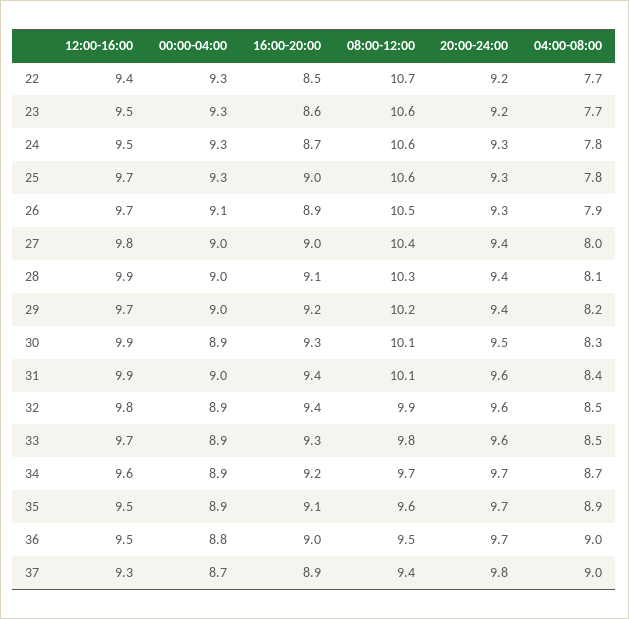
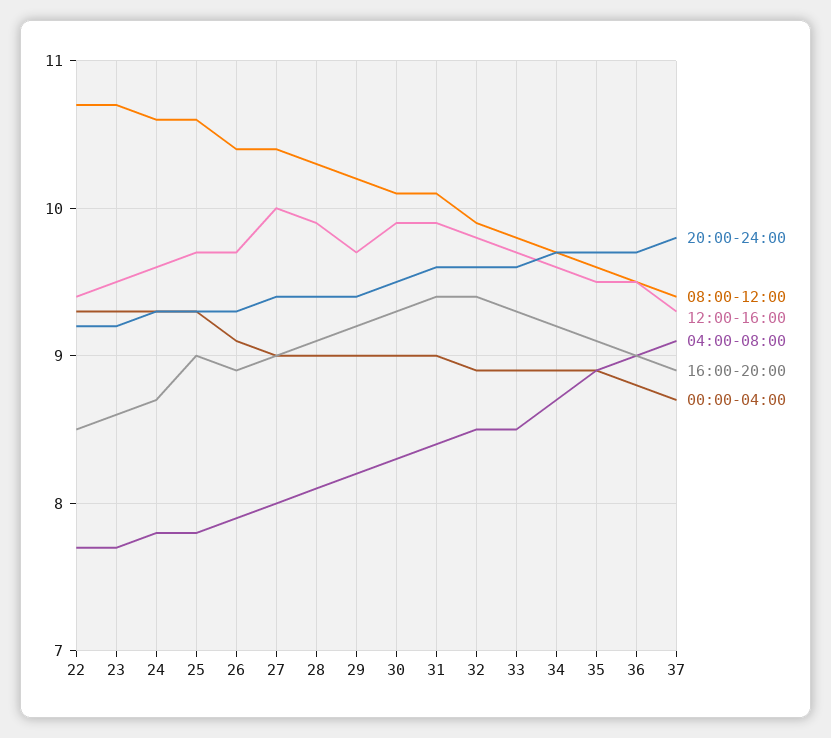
  {
    "12:00-16:00": {
      "22": 9.4,
      "23": 9.5,
-     "24": 9.5,
+     "24": 9.6,
      "25": 9.7,
      "26": 9.7,
-     "27": 9.8,
+     "27": 10,
      "28": 9.9,
      "29": 9.7,
      "30": 9.9,
      "31": 9.9,
      "32": 9.8,
      "33": 9.7,
      "34": 9.6,
      "35": 9.5,
      "36": 9.5,
      "37": 9.3
    },
    "00:00-04:00": {
      "22": 9.3,
      "23": 9.3,
      "24": 9.3,
      "25": 9.3,
      "26": 9.1,
      "27": 9,
      "28": 9,
      "29": 9,
-     "30": 8.9,
+     "30": 9,
      "31": 9,
      "32": 8.9,
      "33": 8.9,
      "34": 8.9,
      "35": 8.9,
      "36": 8.8,
      "37": 8.7
    },
    "16:00-20:00": {
      "22": 8.5,
      "23": 8.6,
      "24": 8.7,
      "25": 9,
      "26": 8.9,
      "27": 9,
      "28": 9.1,
      "29": 9.2,
      "30": 9.3,
      "31": 9.4,
      "32": 9.4,
      "33": 9.3,
      "34": 9.2,
      "35": 9.1,
      "36": 9,
      "37": 8.9
    },
    "08:00-12:00": {
      "22": 10.7,
-     "23": 10.6,
+     "23": 10.7,
      "24": 10.6,
      "25": 10.6,
-     "26": 10.5,
+     "26": 10.4,
      "27": 10.4,
      "28": 10.3,
      "29": 10.2,
      "30": 10.1,
      "31": 10.1,
      "32": 9.9,
      "33": 9.8,
      "34": 9.7,
      "35": 9.6,
      "36": 9.5,
      "37": 9.4
    },
    "20:00-24:00": {
      "22": 9.2,
      "23": 9.2,
      "24": 9.3,
      "25": 9.3,
      "26": 9.3,
      "27": 9.4,
      "28": 9.4,
      "29": 9.4,
      "30": 9.5,
      "31": 9.6,
      "32": 9.6,
      "33": 9.6,
      "34": 9.7,
      "35": 9.7,
      "36": 9.7,
      "37": 9.8
    },
    "04:00-08:00": {
      "22": 7.7,
      "23": 7.7,
      "24": 7.8,
      "25": 7.8,
      "26": 7.9,
      "27": 8,
      "28": 8.1,
      "29": 8.2,
      "30": 8.3,
      "31": 8.4,
      "32": 8.5,
      "33": 8.5,
      "34": 8.7,
      "35": 8.9,
      "36": 9,
-     "37": 9
+     "37": 9.1
    }
  }

